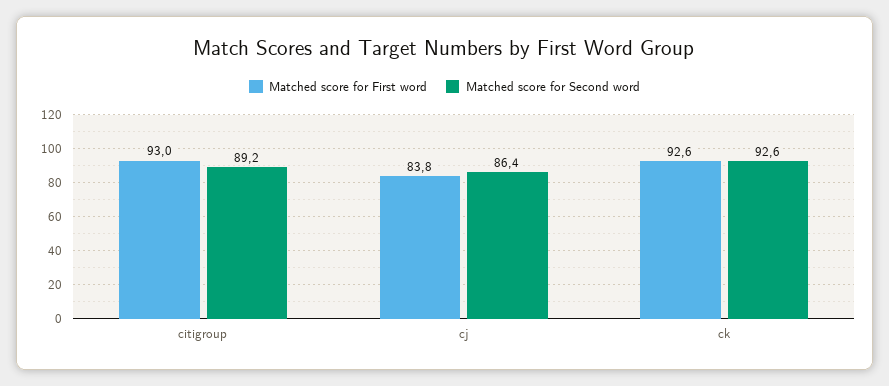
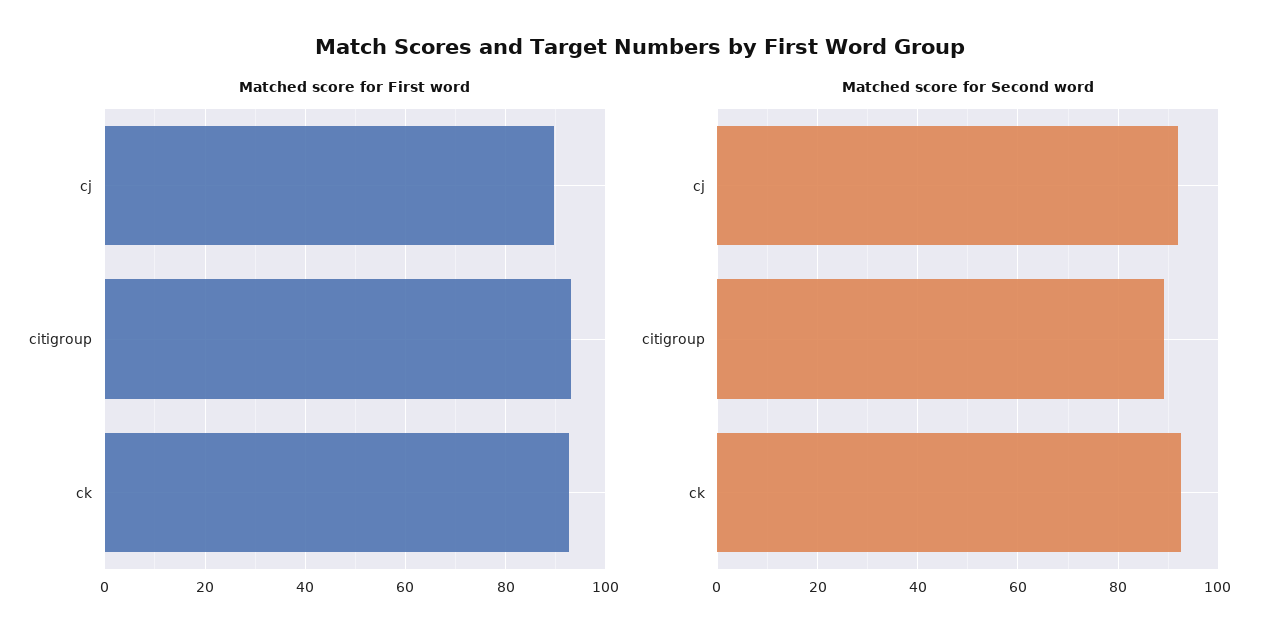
  {
    "Matched score for First word": {
      "citigroup": 93,
-     "cj": 83.8,
+     "cj": 90,
      "ck": 92.6
    },
    "Matched score for Second word": {
      "citigroup": 89.2,
-     "cj": 86.4,
+     "cj": 92,
      "ck": 92.6
    }
  }

